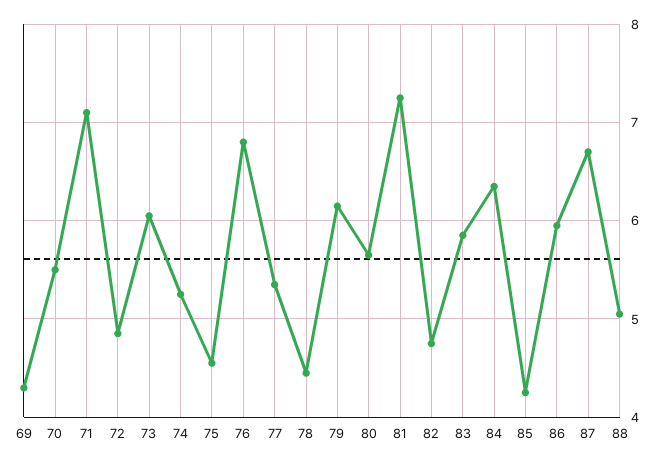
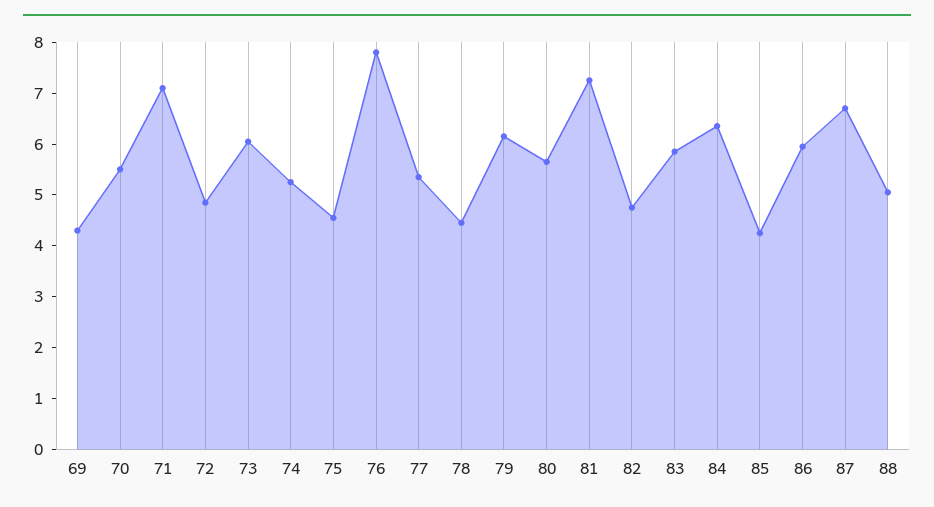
  {
    "69": 4.3,
    "70": 5.5,
    "71": 7.1,
    "72": 4.9,
    "73": 6.1,
    "74": 5.3,
    "75": 4.6,
-   "76": 6.8,
+   "76": 7.8,
    "77": 5.4,
    "78": 4.5,
    "79": 6.2,
    "80": 5.7,
    "81": 7.3,
    "82": 4.8,
    "83": 5.9,
    "84": 6.4,
    "85": 4.3,
    "86": 6,
    "87": 6.7,
    "88": 5.1
  }

